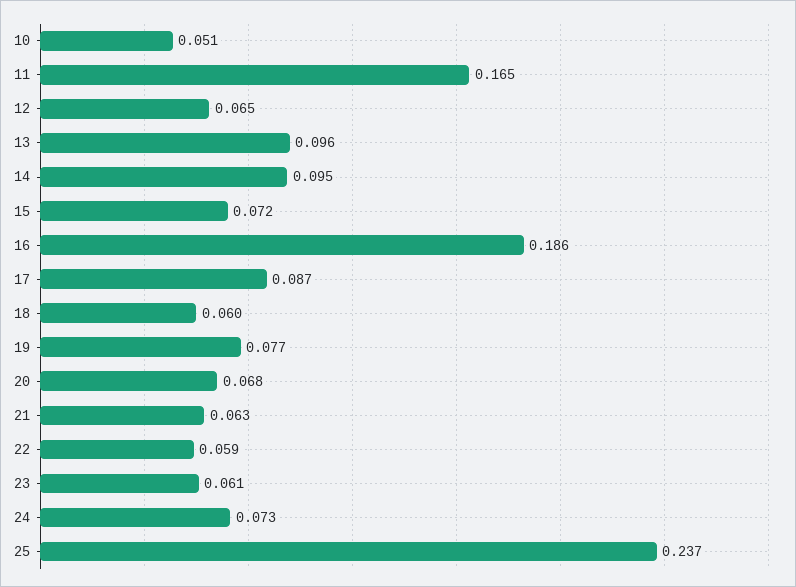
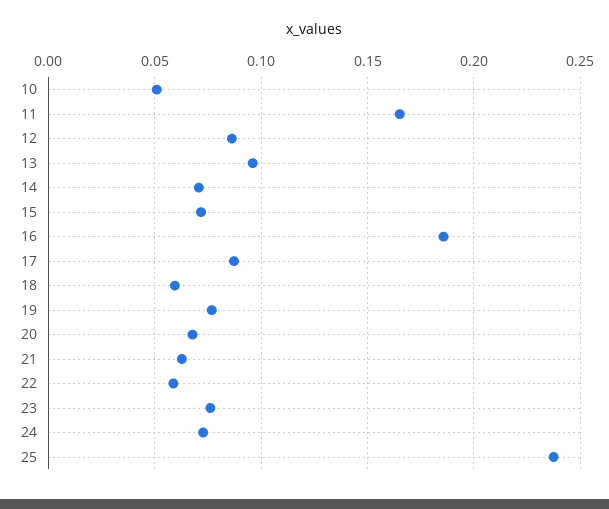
  {
    "10": 0.051,
    "11": 0.165,
-   "12": 0.065,
+   "12": 0.085,
    "13": 0.096,
-   "14": 0.095,
+   "14": 0.07,
    "15": 0.072,
    "16": 0.186,
    "17": 0.087,
    "18": 0.06,
    "19": 0.077,
    "20": 0.068,
    "21": 0.063,
    "22": 0.059,
-   "23": 0.061,
+   "23": 0.075,
    "24": 0.073,
    "25": 0.237
  }

